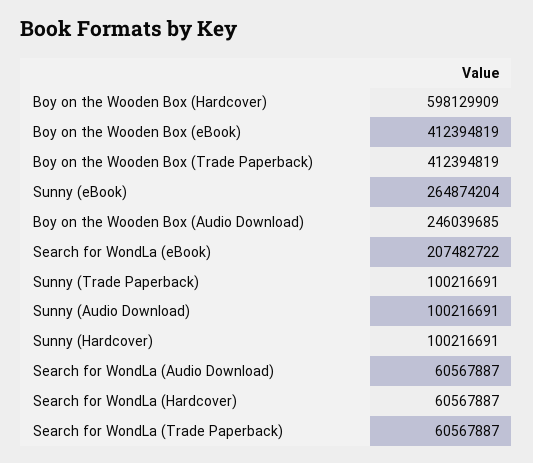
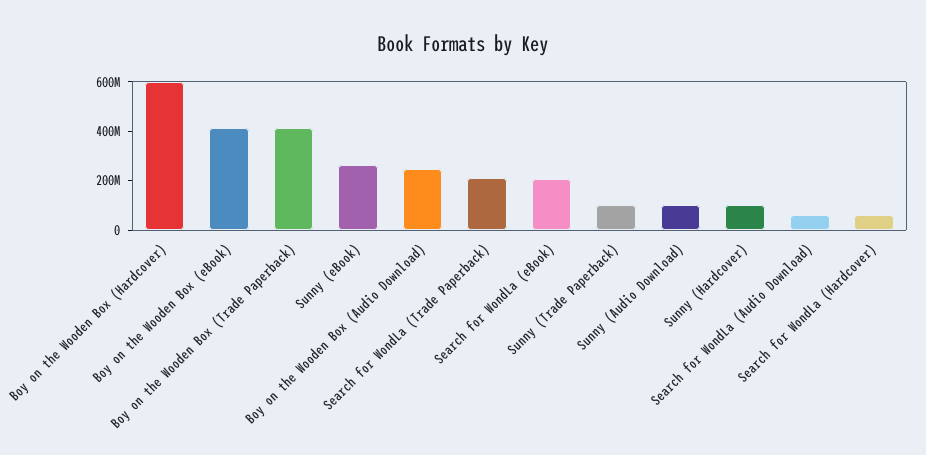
  {
    "Boy on the Wooden Box (Hardcover)": 598129909,
    "Boy on the Wooden Box (eBook)": 412394819,
    "Boy on the Wooden Box (Trade Paperback)": 412394819,
    "Sunny (eBook)": 264874204,
    "Boy on the Wooden Box (Audio Download)": 246039685,
    "Search for WondLa (eBook)": 207482722,
    "Sunny (Trade Paperback)": 100216691,
    "Sunny (Audio Download)": 100216691,
    "Sunny (Hardcover)": 100216691,
    "Search for WondLa (Audio Download)": 60567887,
    "Search for WondLa (Hardcover)": 60567887,
-   "Search for WondLa (Trade Paperback)": 60567887
+   "Search for WondLa (Trade Paperback)": 200000000
  }

